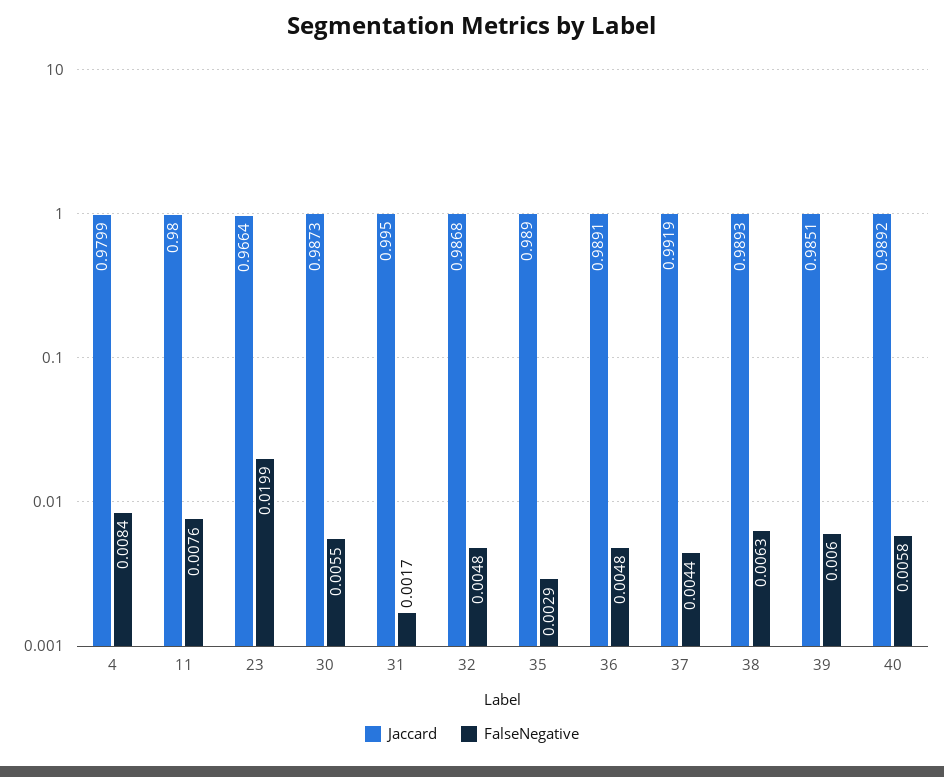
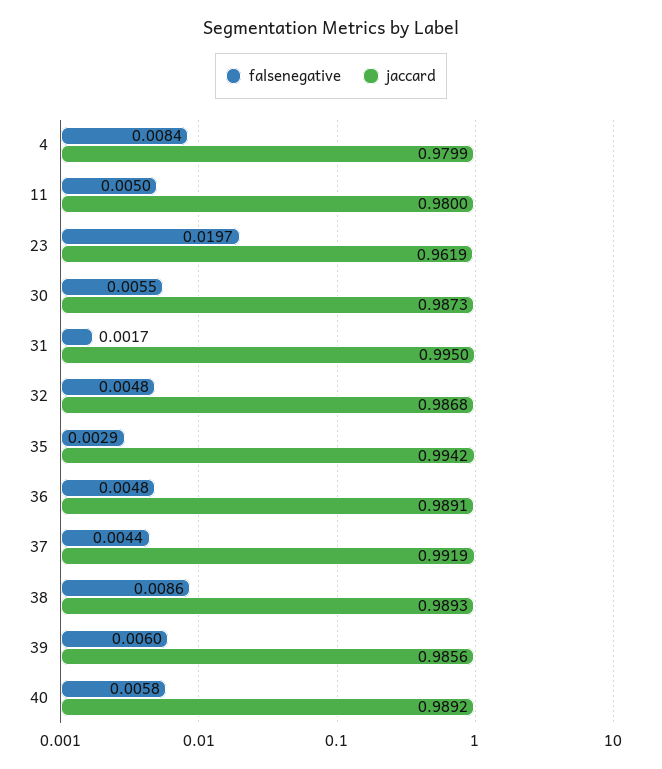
  {
    "Jaccard": {
      "4": 0.9799,
      "11": 0.98,
-     "23": 0.9664,
+     "23": 0.9619,
      "30": 0.9873,
      "31": 0.995,
      "32": 0.9868,
-     "35": 0.989,
+     "35": 0.9942,
      "36": 0.9891,
      "37": 0.9919,
      "38": 0.9893,
-     "39": 0.9851,
+     "39": 0.9856,
      "40": 0.9892
    },
    "FalseNegative": {
      "4": 0.0084,
-     "11": 0.0076,
+     "11": 0.005,
-     "23": 0.0199,
+     "23": 0.0197,
      "30": 0.0055,
      "31": 0.0017,
      "32": 0.0048,
      "35": 0.0029,
      "36": 0.0048,
      "37": 0.0044,
-     "38": 0.0063,
+     "38": 0.0086,
      "39": 0.006,
      "40": 0.0058
    }
  }

